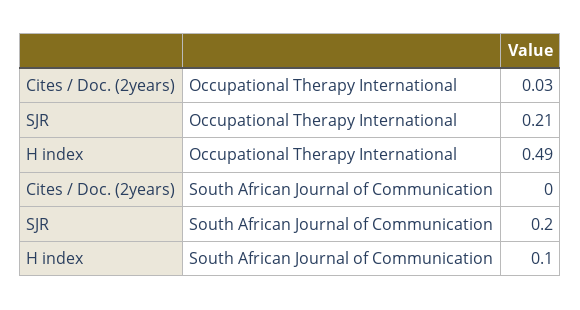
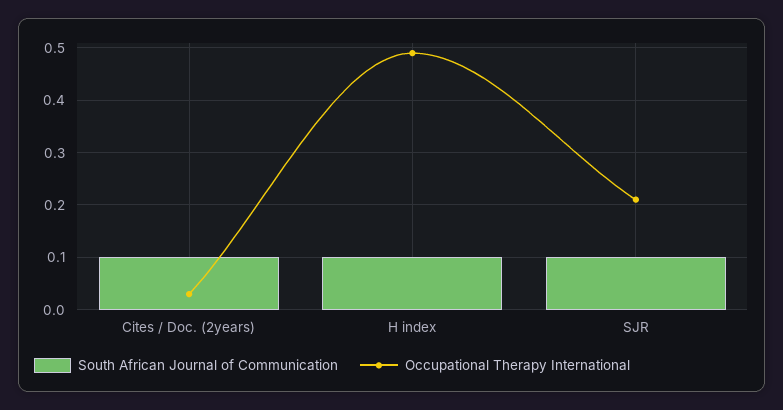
  {
    "Occupational Therapy International": {
      "Cites / Doc. (2years)": 0.03,
      "SJR": 0.21,
      "H index": 0.49
    },
    "South African Journal of Communication": {
-     "Cites / Doc. (2years)": 0,
+     "Cites / Doc. (2years)": 0.1,
-     "SJR": 0.2,
+     "SJR": 0.1,
      "H index": 0.1
    }
  }

